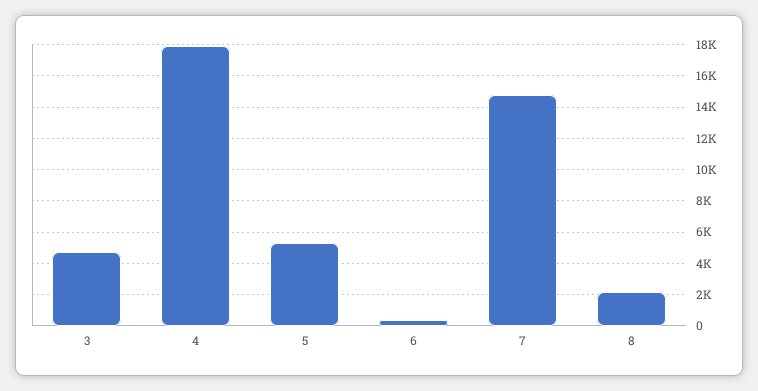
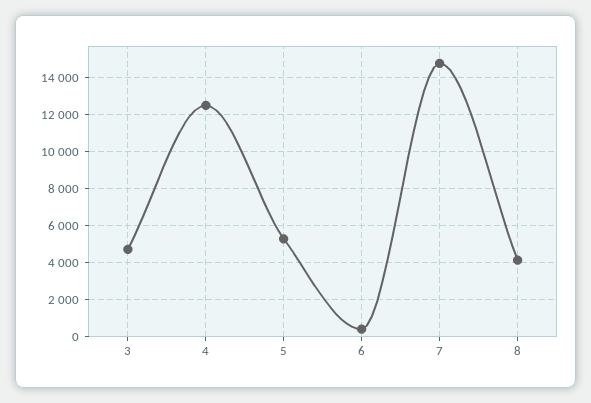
  {
    "3": 4500,
-   "4": 18000,
+   "4": 12500,
    "5": 5500,
    "6": 500,
    "7": 15000,
-   "8": 2000
+   "8": 4000
  }

